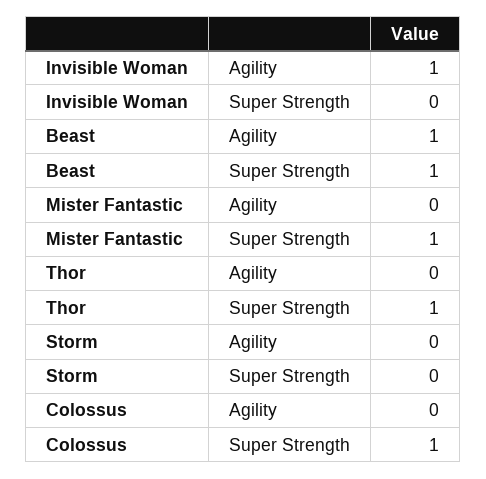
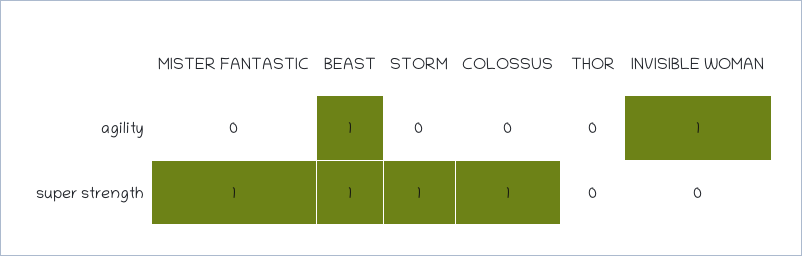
  {
    "Invisible Woman": {
      "Agility": 1,
      "Super Strength": 0
    },
    "Beast": {
      "Agility": 1,
      "Super Strength": 1
    },
    "Mister Fantastic": {
      "Agility": 0,
      "Super Strength": 1
    },
    "Thor": {
      "Agility": 0,
-     "Super Strength": 1
+     "Super Strength": 0
    },
    "Storm": {
      "Agility": 0,
-     "Super Strength": 0
+     "Super Strength": 1
    },
    "Colossus": {
      "Agility": 0,
      "Super Strength": 1
    }
  }

